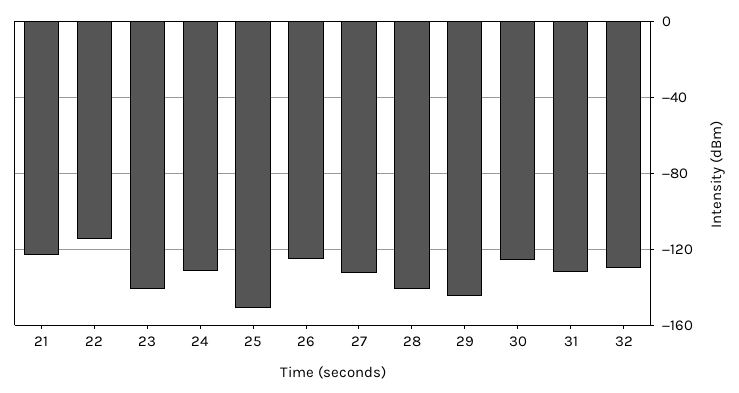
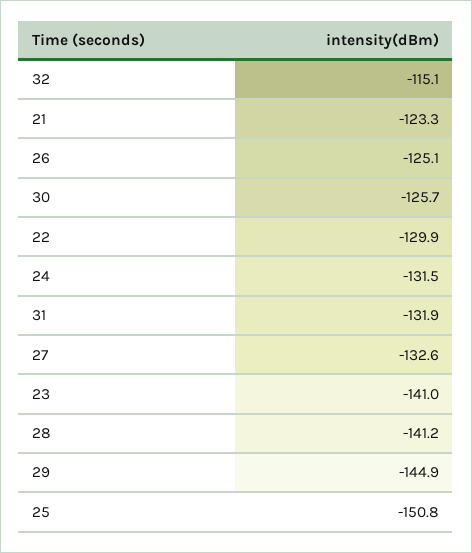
  {
    "21": -123.3,
-   "22": -115,
+   "22": -129.9,
    "23": -141,
    "24": -131.5,
    "25": -150.8,
    "26": -125.1,
    "27": -132.6,
    "28": -141.2,
    "29": -144.9,
    "30": -125.7,
    "31": -131.9,
-   "32": -130
+   "32": -115.1
  }

